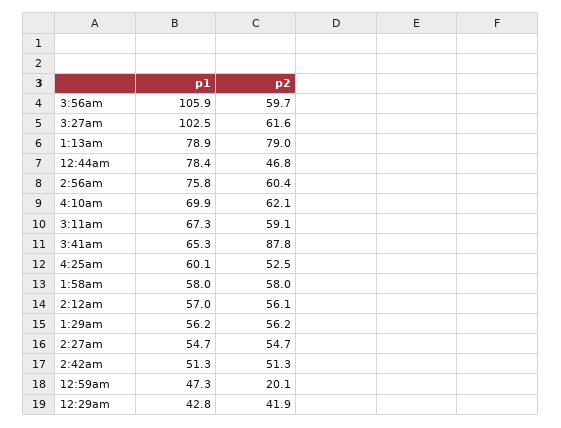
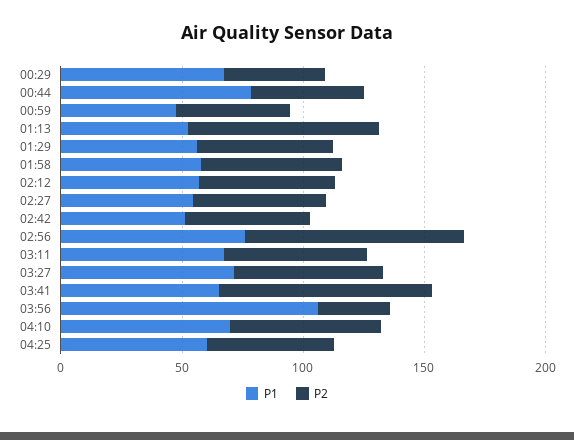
  {
    "p1": {
      "3:56am": 105.9,
-     "3:27am": 102.5,
+     "3:27am": 70,
-     "1:13am": 78.9,
+     "1:13am": 50,
      "12:44am": 78.4,
      "2:56am": 75.8,
      "4:10am": 69.9,
      "3:11am": 67.3,
      "3:41am": 65.3,
      "4:25am": 60.1,
      "1:58am": 58,
      "2:12am": 57,
      "1:29am": 56.2,
      "2:27am": 54.7,
      "2:42am": 51.3,
      "12:59am": 47.3,
-     "12:29am": 42.8
+     "12:29am": 70
    },
    "p2": {
-     "3:56am": 59.7,
+     "3:56am": 30,
      "3:27am": 61.6,
      "1:13am": 79,
      "12:44am": 46.8,
-     "2:56am": 60.4,
+     "2:56am": 90,
      "4:10am": 62.1,
      "3:11am": 59.1,
      "3:41am": 87.8,
      "4:25am": 52.5,
      "1:58am": 58,
      "2:12am": 56.1,
      "1:29am": 56.2,
      "2:27am": 54.7,
      "2:42am": 51.3,
-     "12:59am": 20.1,
+     "12:59am": 50,
      "12:29am": 41.9
    }
  }

